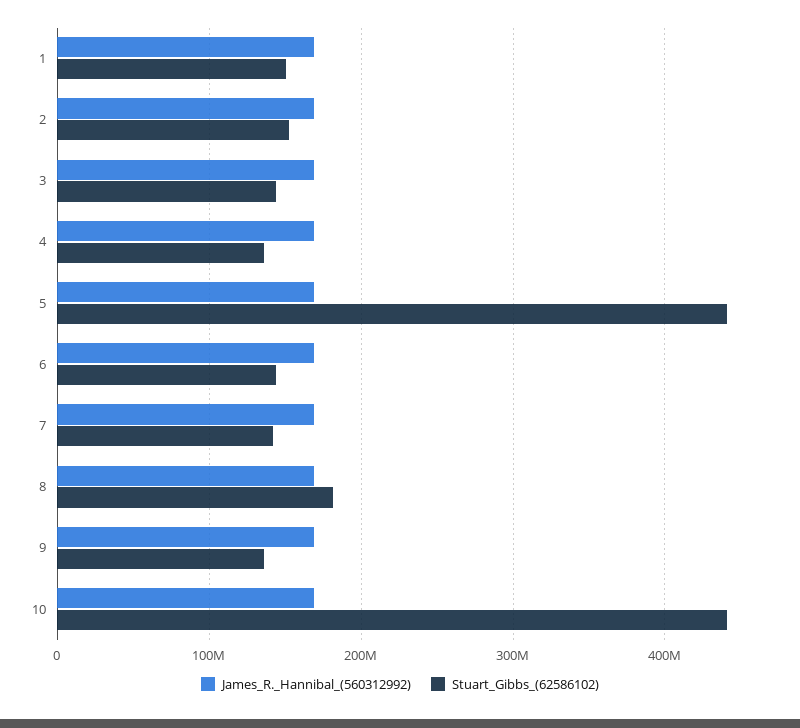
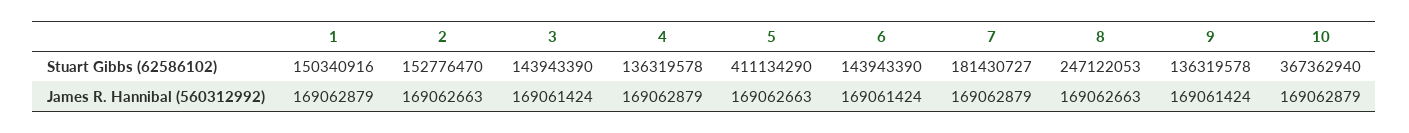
  {
    "James_R._Hannibal_(560312992)": {
      "1": 169062879,
      "2": 169062663,
      "3": 169061424,
      "4": 169062879,
      "5": 169062663,
      "6": 169061424,
      "7": 169062879,
      "8": 169062663,
      "9": 169061424,
      "10": 169062879
    },
    "Stuart_Gibbs_(62586102)": {
      "1": 150340916,
      "2": 152776470,
      "3": 143943390,
      "4": 136319578,
-     "5": 440000000,
+     "5": 411134290,
      "6": 143943390,
-     "7": 140000000,
+     "7": 181430727,
-     "8": 180000000,
+     "8": 247122053,
      "9": 136319578,
-     "10": 440000000
+     "10": 367362940
    }
  }

